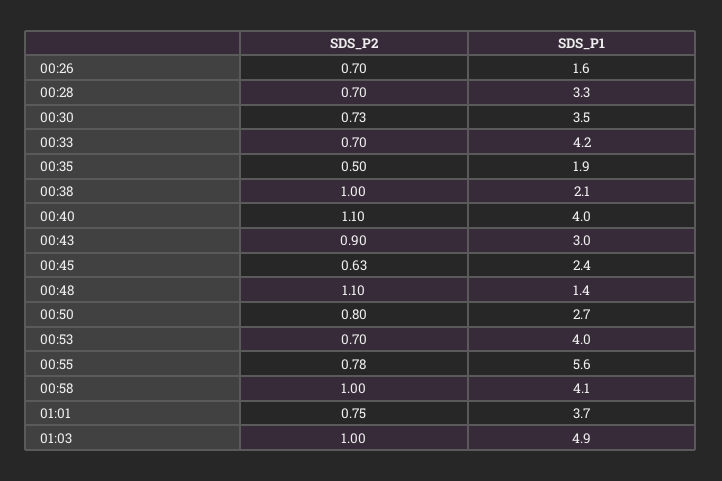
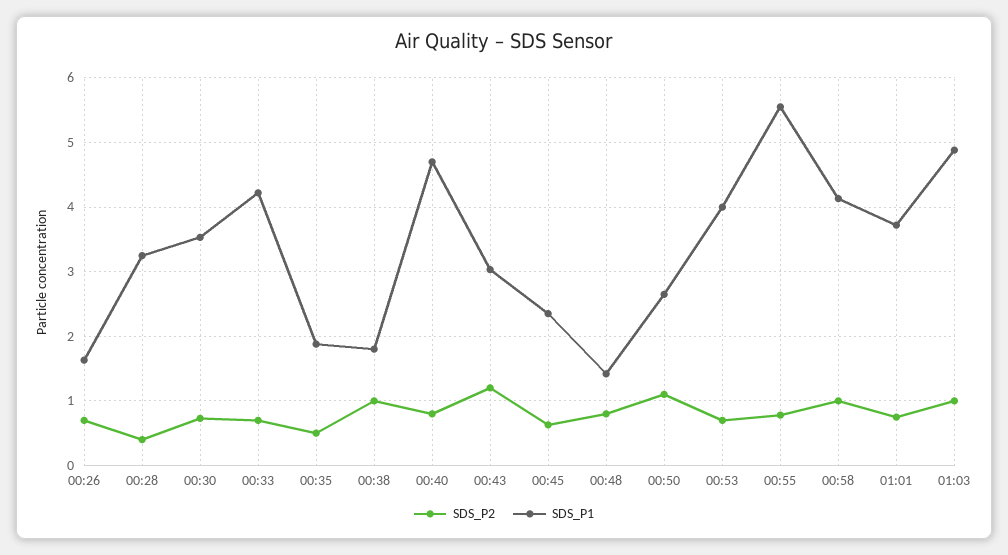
  {
    "SDS_P2": {
      "00:26": 0.7,
-     "00:28": 0.7,
+     "00:28": 0.4,
      "00:30": 0.73,
      "00:33": 0.7,
      "00:35": 0.5,
      "00:38": 1,
-     "00:40": 1.1,
+     "00:40": 0.8,
-     "00:43": 0.9,
+     "00:43": 1.2,
      "00:45": 0.63,
-     "00:48": 1.1,
+     "00:48": 0.8,
-     "00:50": 0.8,
+     "00:50": 1.1,
      "00:53": 0.7,
      "00:55": 0.78,
      "00:58": 1,
      "01:01": 0.75,
      "01:03": 1
    },
    "SDS_P1": {
      "00:26": 1.6,
      "00:28": 3.3,
      "00:30": 3.5,
      "00:33": 4.2,
      "00:35": 1.9,
-     "00:38": 2.1,
+     "00:38": 1.8,
-     "00:40": 4,
+     "00:40": 4.7,
      "00:43": 3,
      "00:45": 2.4,
      "00:48": 1.4,
      "00:50": 2.7,
      "00:53": 4,
      "00:55": 5.6,
      "00:58": 4.1,
      "01:01": 3.7,
      "01:03": 4.9
    }
  }

